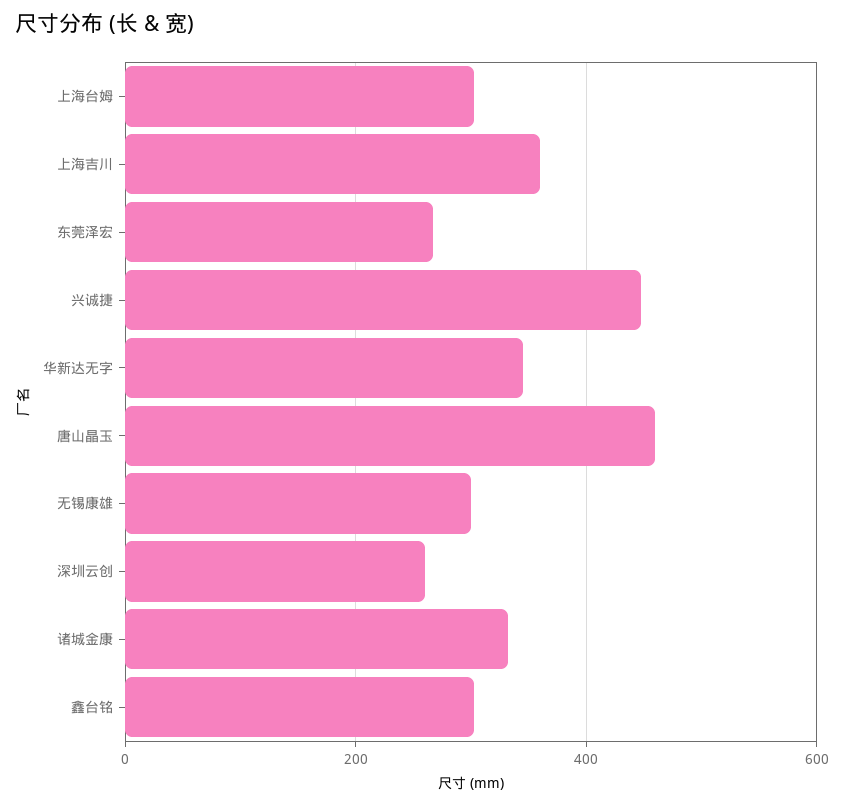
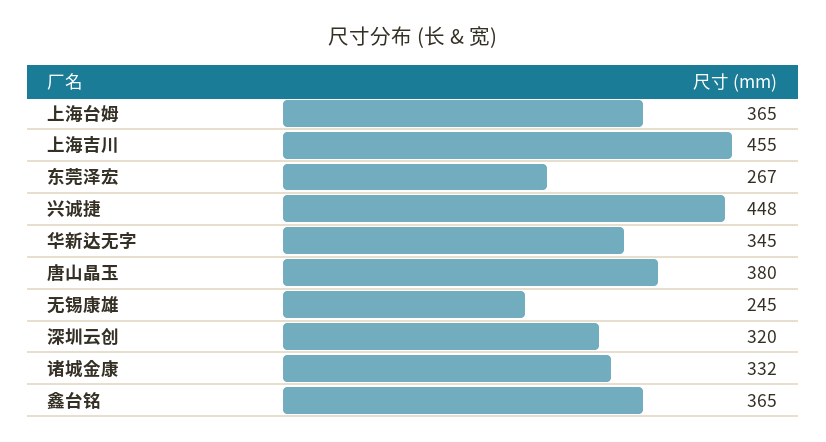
  {
-   "上海台姆": 300,
+   "上海台姆": 365,
-   "上海吉川": 360,
+   "上海吉川": 455,
    "东莞泽宏": 267,
    "兴诚捷": 448,
    "华新达无字": 345,
-   "唐山晶玉": 460,
+   "唐山晶玉": 380,
-   "无锡康雄": 300,
+   "无锡康雄": 245,
-   "深圳云创": 260,
+   "深圳云创": 320,
    "诸城金康": 332,
-   "鑫台铭": 300
+   "鑫台铭": 365
  }

